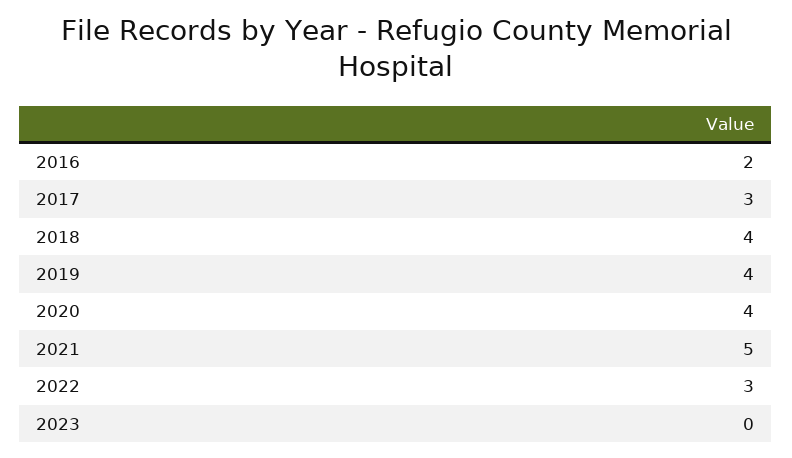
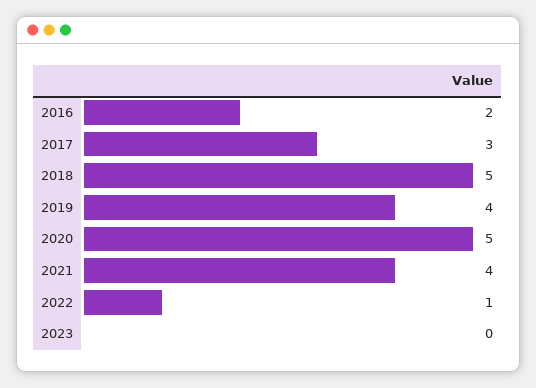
  {
    "2016": 2,
    "2017": 3,
-   "2018": 4,
+   "2018": 5,
    "2019": 4,
-   "2020": 4,
+   "2020": 5,
-   "2021": 5,
+   "2021": 4,
-   "2022": 3,
+   "2022": 1,
    "2023": 0
  }

